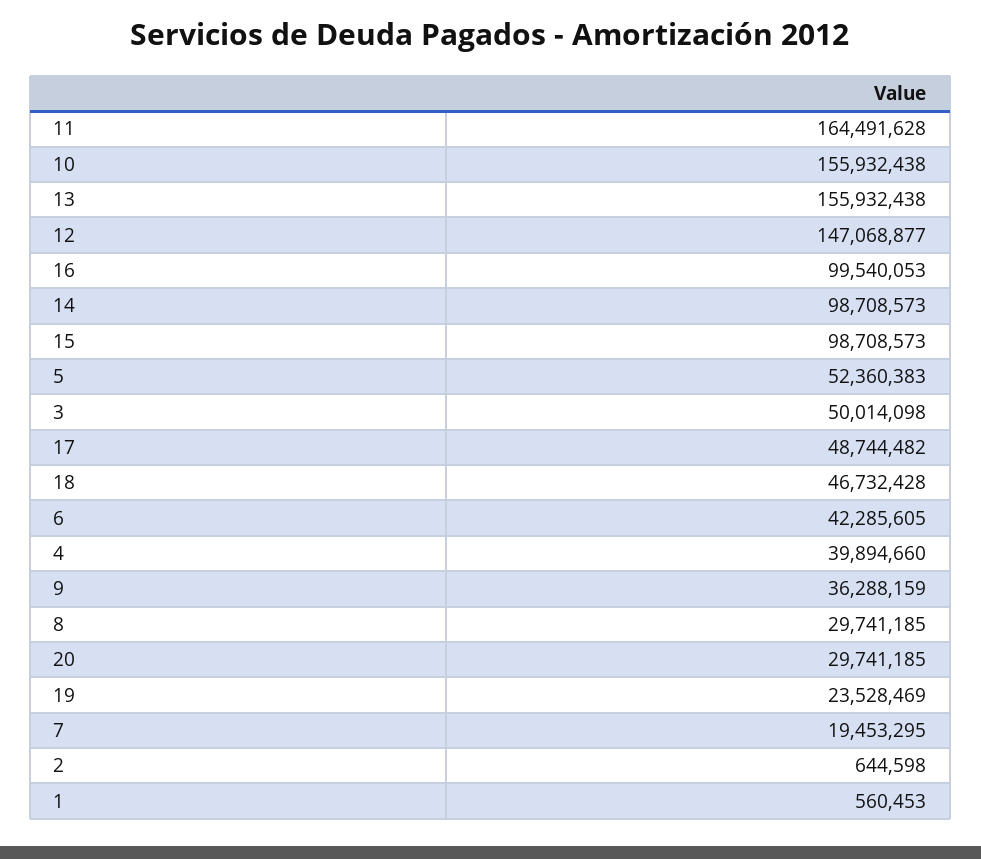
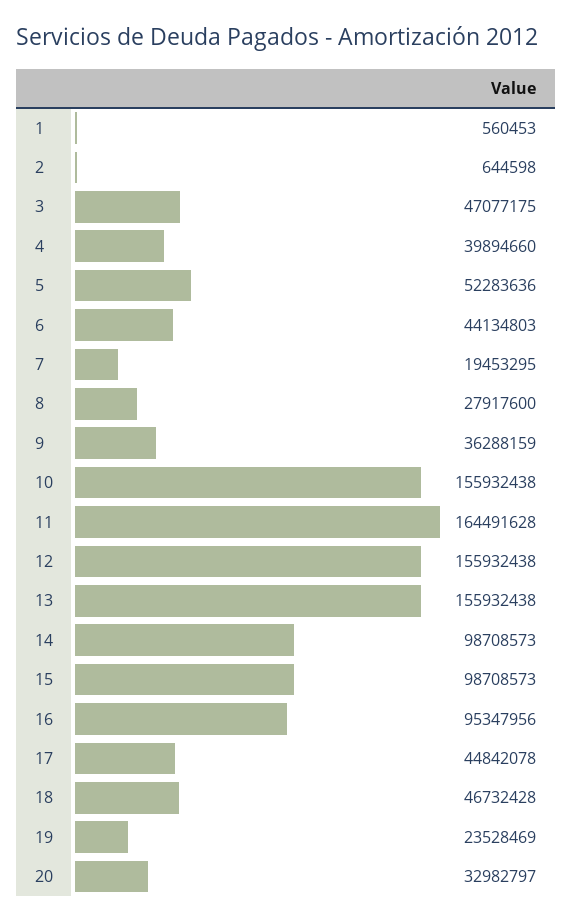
  {
    "11": 164491628,
    "10": 155932438,
    "13": 155932438,
-   "12": 147068877,
+   "12": 155932438,
-   "16": 99540053,
+   "16": 95347956,
    "14": 98708573,
    "15": 98708573,
-   "5": 52360383,
+   "5": 52283636,
-   "3": 50014098,
+   "3": 47077175,
-   "17": 48744482,
+   "17": 44842078,
    "18": 46732428,
-   "6": 42285605,
+   "6": 44134803,
    "4": 39894660,
    "9": 36288159,
-   "8": 29741185,
+   "8": 27917600,
-   "20": 29741185,
+   "20": 32982797,
    "19": 23528469,
    "7": 19453295,
    "2": 644598,
    "1": 560453
  }

